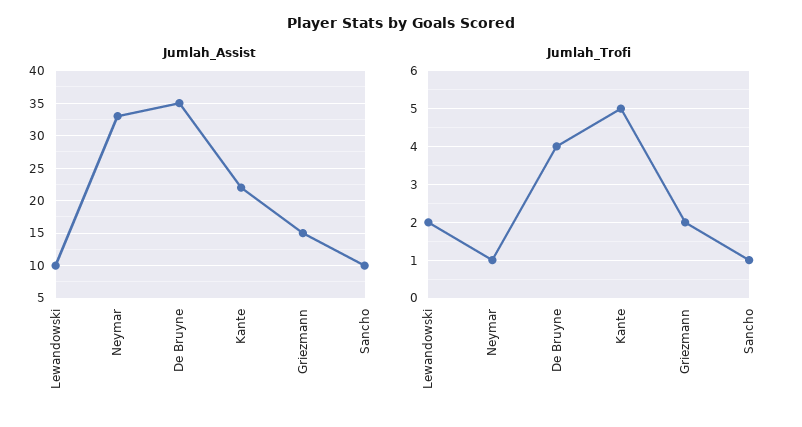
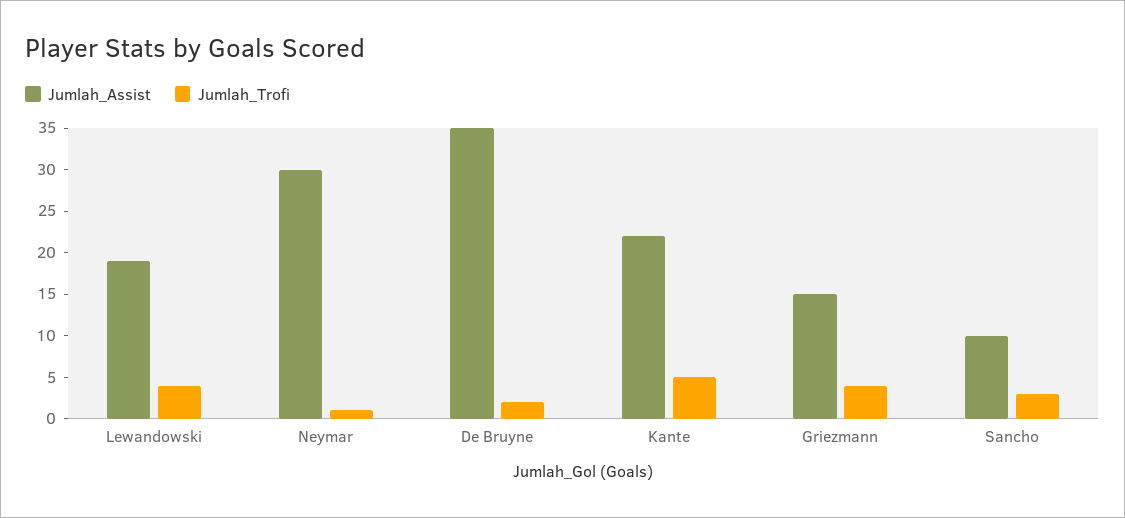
  {
    "Jumlah_Assist": {
-     "Lewandowski": 10,
+     "Lewandowski": 19,
-     "Neymar": 33,
+     "Neymar": 30,
      "De Bruyne": 35,
      "Kante": 22,
      "Griezmann": 15,
      "Sancho": 10
    },
    "Jumlah_Trofi": {
-     "Lewandowski": 2,
+     "Lewandowski": 4,
      "Neymar": 1,
-     "De Bruyne": 4,
+     "De Bruyne": 2,
      "Kante": 5,
-     "Griezmann": 2,
+     "Griezmann": 4,
-     "Sancho": 1
+     "Sancho": 3
    }
  }

